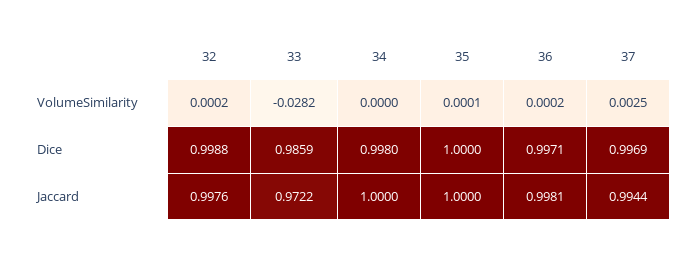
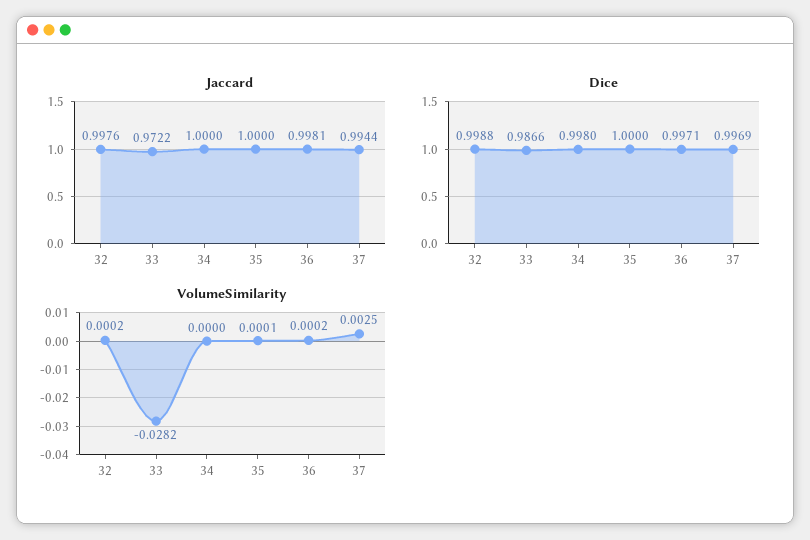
  {
    "VolumeSimilarity": {
      "32": 0.0002,
      "33": -0.0282,
      "34": 0,
      "35": 0.0001,
      "36": 0.0002,
      "37": 0.0025
    },
    "Dice": {
      "32": 0.9988,
-     "33": 0.9859,
+     "33": 0.9866,
      "34": 0.998,
      "35": 1,
      "36": 0.9971,
      "37": 0.9969
    },
    "Jaccard": {
      "32": 0.9976,
      "33": 0.9722,
      "34": 1,
      "35": 1,
      "36": 0.9981,
      "37": 0.9944
    }
  }

